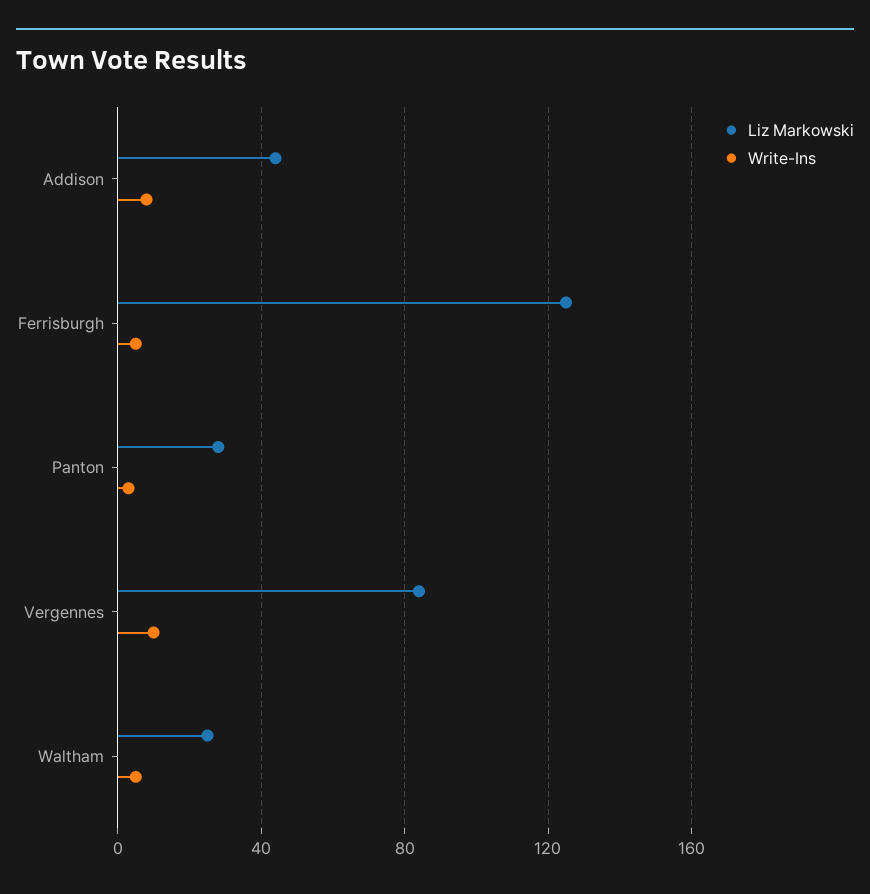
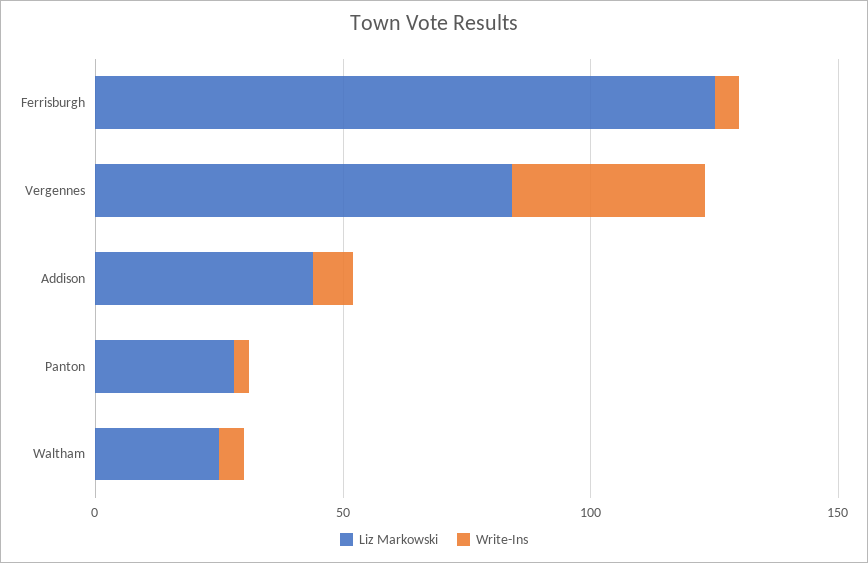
  {
    "Liz Markowski": {
      "Addison": 45,
      "Ferrisburgh": 125,
      "Panton": 30,
      "Vergennes": 85,
      "Waltham": 25
    },
    "Write-Ins": {
      "Addison": 10,
      "Ferrisburgh": 5,
      "Panton": 5,
-     "Vergennes": 10,
+     "Vergennes": 40,
      "Waltham": 5
    }
  }

